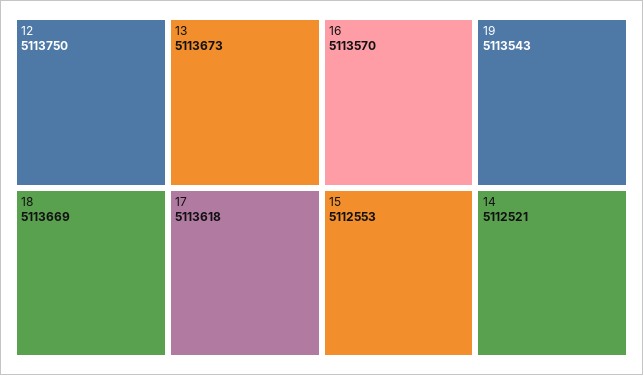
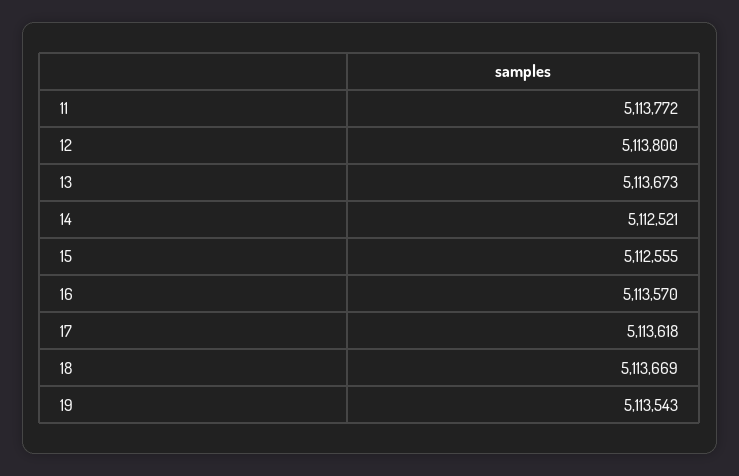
  {
-   "12": 5113750,
+   "12": 5113800,
    "13": 5113673,
    "18": 5113669,
    "17": 5113618,
    "16": 5113570,
    "19": 5113543,
-   "15": 5112553,
+   "15": 5112555,
-   "14": 5112521
+   "14": 5112521,
+   "11": 5113772
  }

